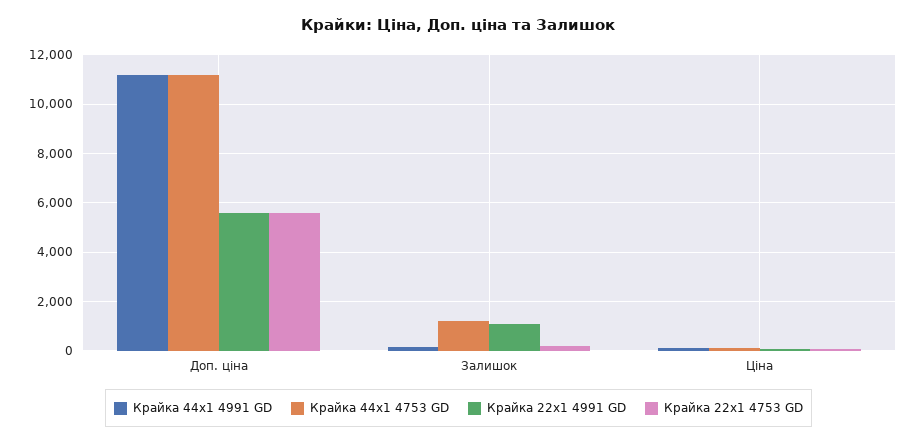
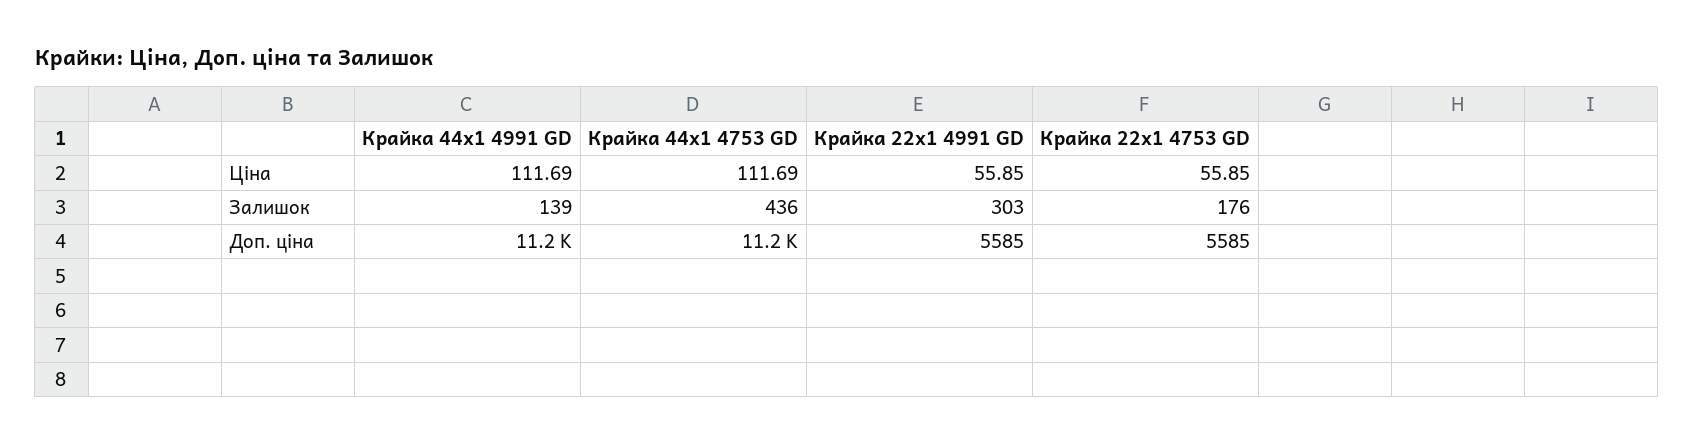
  {
    "Крайка 44x1 4991 GD": {
      "Доп. ціна": 11200,
      "Залишок": 139,
      "Ціна": 111.69
    },
    "Крайка 44x1 4753 GD": {
      "Доп. ціна": 11200,
-     "Залишок": 1250,
+     "Залишок": 436,
      "Ціна": 111.69
    },
    "Крайка 22x1 4991 GD": {
      "Доп. ціна": 5585,
-     "Залишок": 1000,
+     "Залишок": 303,
      "Ціна": 55.85
    },
    "Крайка 22x1 4753 GD": {
      "Доп. ціна": 5585,
      "Залишок": 176,
      "Ціна": 55.85
    }
  }

